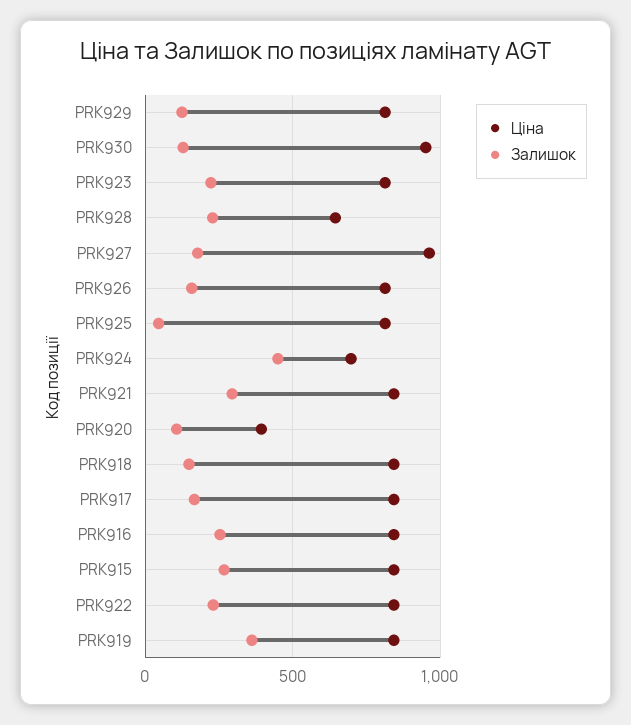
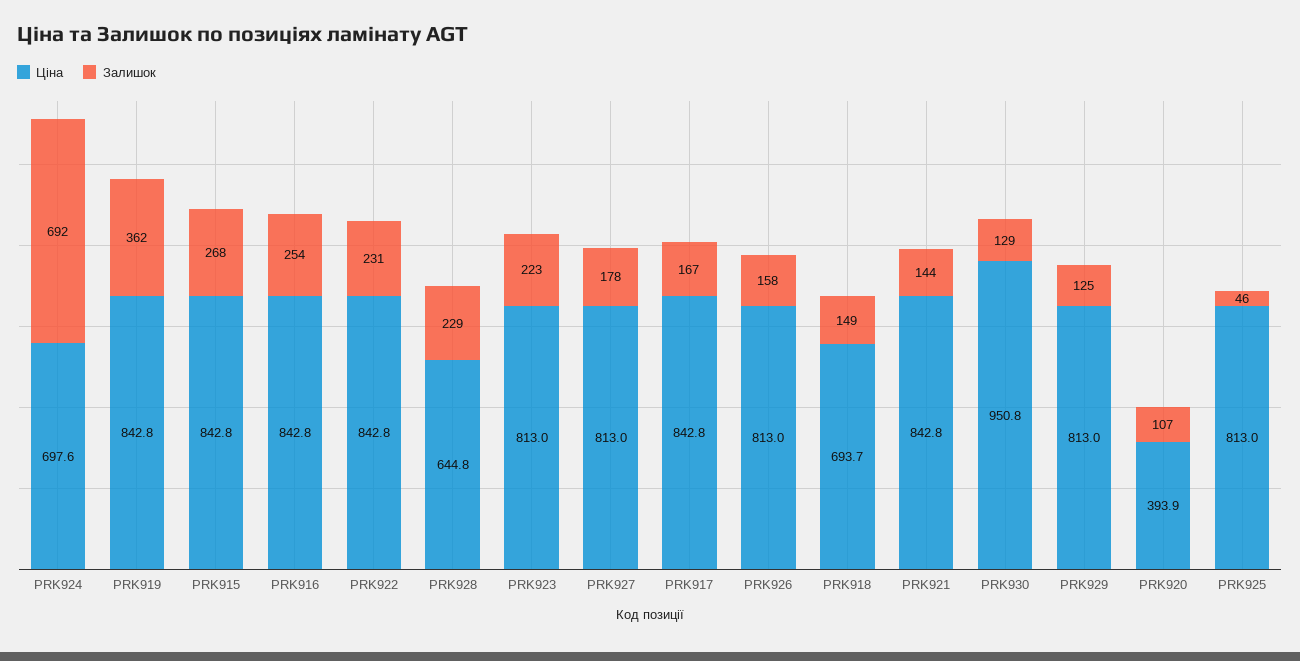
  {
    "Ціна": {
      "PRK929": 813,
      "PRK930": 950.8,
      "PRK923": 813,
      "PRK928": 644.8,
-     "PRK927": 950,
+     "PRK927": 813,
      "PRK926": 813,
      "PRK925": 813,
      "PRK924": 697.6,
      "PRK921": 842.8,
      "PRK920": 393.9,
-     "PRK918": 850,
+     "PRK918": 693.7,
      "PRK917": 842.8,
      "PRK916": 842.8,
      "PRK915": 842.8,
      "PRK922": 842.8,
      "PRK919": 842.8
    },
    "Залишок": {
      "PRK929": 125,
      "PRK930": 129,
      "PRK923": 223,
      "PRK928": 229,
      "PRK927": 178,
      "PRK926": 158,
      "PRK925": 46,
-     "PRK924": 450,
+     "PRK924": 692,
-     "PRK921": 300,
+     "PRK921": 144,
      "PRK920": 107,
      "PRK918": 149,
      "PRK917": 167,
      "PRK916": 254,
      "PRK915": 268,
      "PRK922": 231,
      "PRK919": 362
    }
  }

